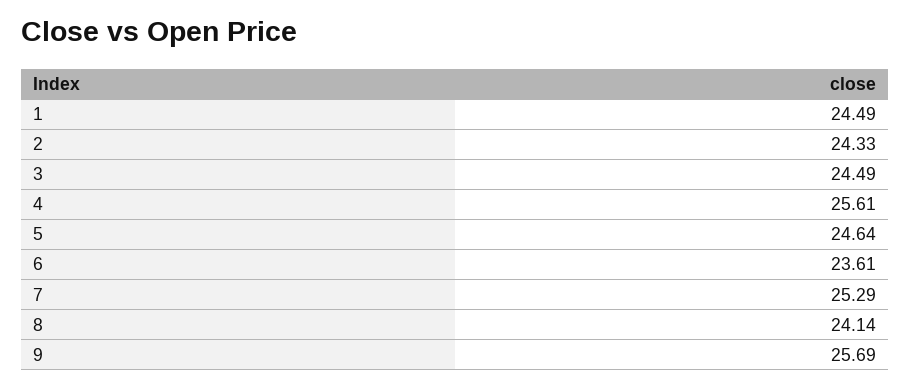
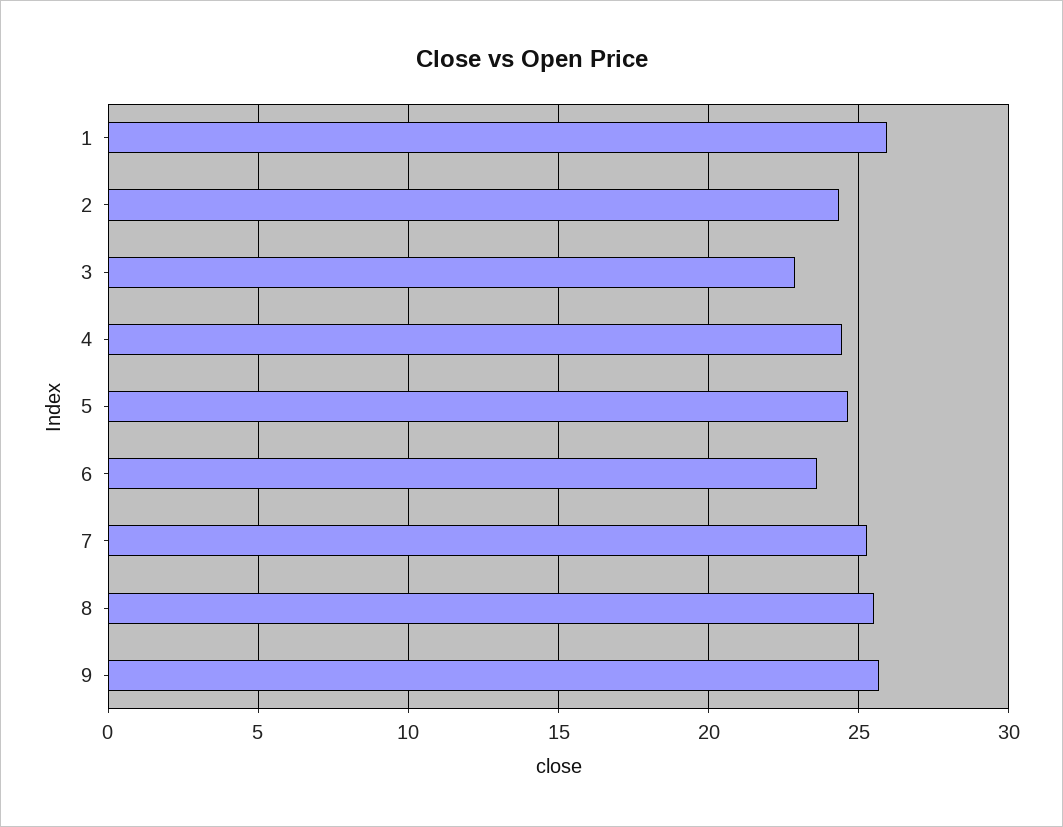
  {
-   "1": 24.49,
+   "1": 26,
    "2": 24.33,
-   "3": 24.49,
+   "3": 23,
-   "4": 25.61,
+   "4": 24.5,
    "5": 24.64,
    "6": 23.61,
    "7": 25.29,
-   "8": 24.14,
+   "8": 25.5,
    "9": 25.69
  }

